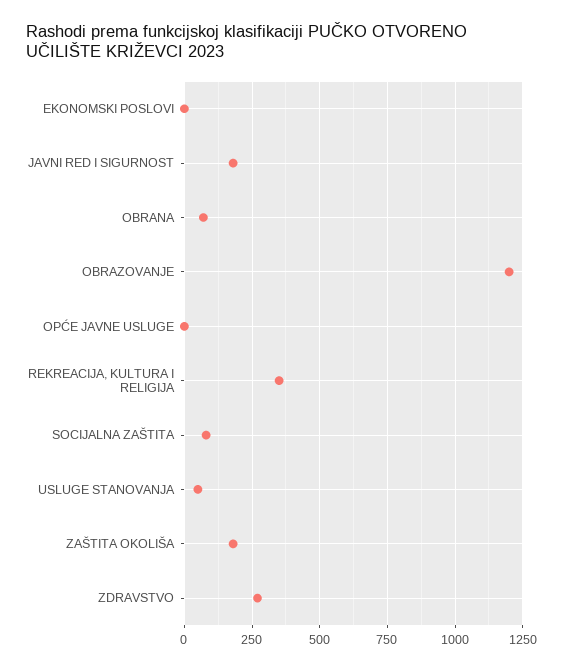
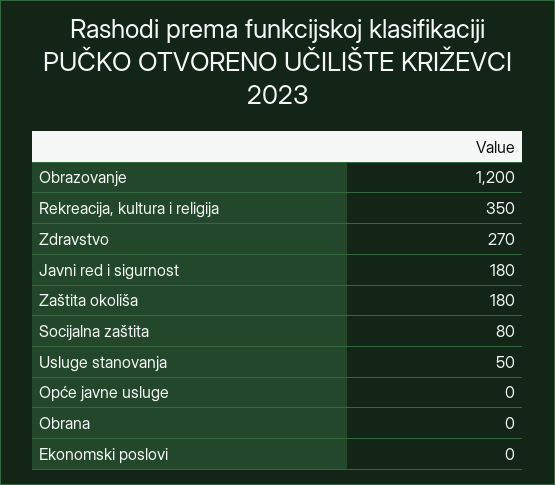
  {
    "EKONOMSKI POSLOVI": 0,
    "JAVNI RED I SIGURNOST": 180,
-   "OBRANA": 75,
+   "OBRANA": 0,
    "OBRAZOVANJE": 1200,
    "OPĆE JAVNE USLUGE": 0,
    "REKREACIJA, KULTURA I RELIGIJA": 350,
    "SOCIJALNA ZAŠTITA": 80,
    "USLUGE STANOVANJA": 50,
    "ZAŠTITA OKOLIŠA": 180,
    "ZDRAVSTVO": 270
  }

